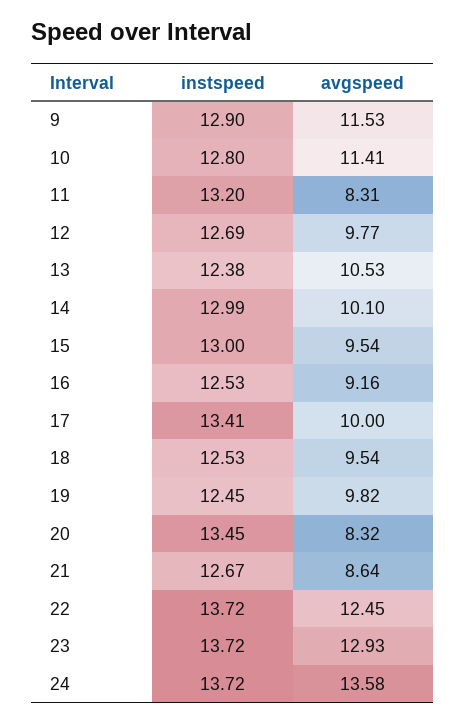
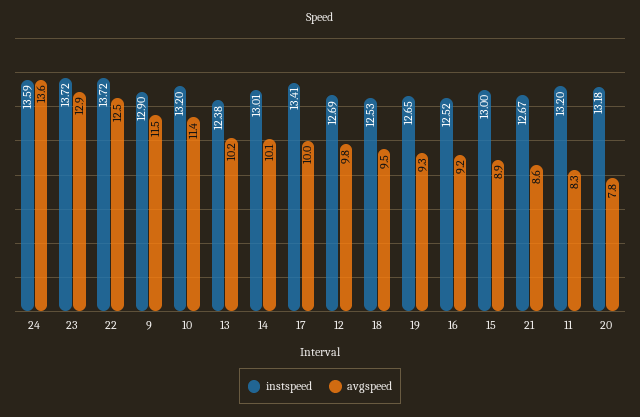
  {
    "instspeed": {
      "9": 12.9,
-     "10": 12.8,
+     "10": 13.2,
      "11": 13.2,
      "12": 12.69,
      "13": 12.38,
-     "14": 12.99,
+     "14": 13.01,
      "15": 13,
-     "16": 12.53,
+     "16": 12.52,
      "17": 13.41,
      "18": 12.53,
-     "19": 12.45,
+     "19": 12.65,
-     "20": 13.45,
+     "20": 13.18,
      "21": 12.67,
      "22": 13.72,
      "23": 13.72,
-     "24": 13.72
+     "24": 13.59
    },
    "avgspeed": {
      "9": 11.53,
      "10": 11.41,
      "11": 8.31,
      "12": 9.77,
-     "13": 10.53,
+     "13": 10.2,
      "14": 10.1,
-     "15": 9.54,
+     "15": 8.9,
      "16": 9.16,
      "17": 10,
      "18": 9.54,
-     "19": 9.82,
+     "19": 9.3,
-     "20": 8.32,
+     "20": 7.8,
      "21": 8.64,
      "22": 12.45,
      "23": 12.93,
      "24": 13.58
    }
  }

